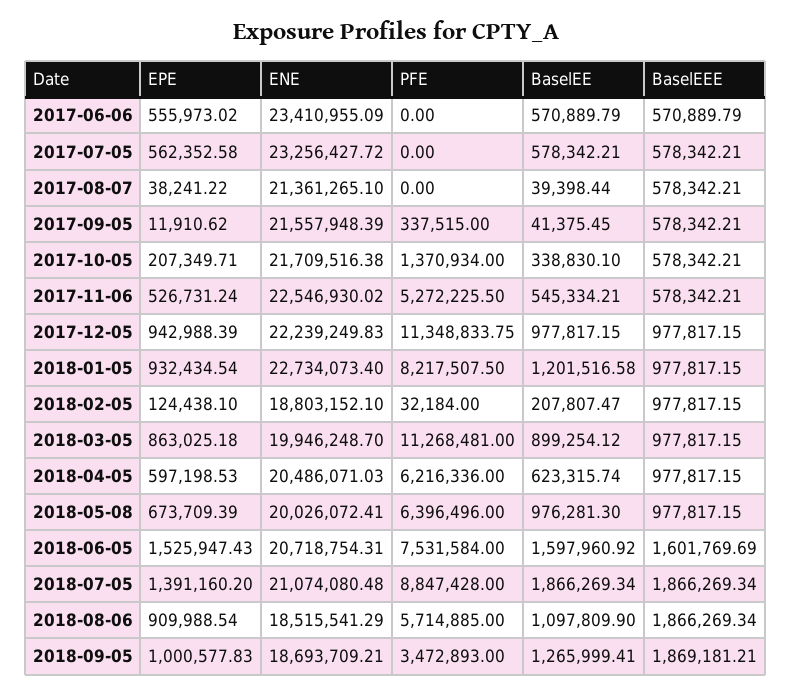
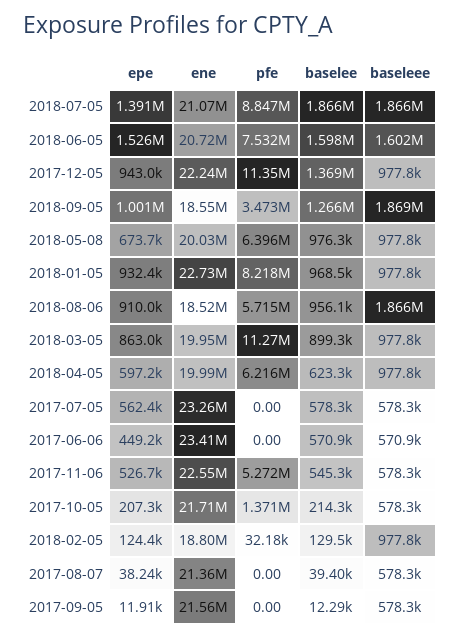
  {
    "EPE": {
-     "2017-06-06": 555973.02,
+     "2017-06-06": 449200,
      "2017-07-05": 562352.58,
      "2017-08-07": 38241.22,
      "2017-09-05": 11910.62,
      "2017-10-05": 207349.71,
      "2017-11-06": 526731.24,
      "2017-12-05": 942988.39,
      "2018-01-05": 932434.54,
      "2018-02-05": 124438.1,
      "2018-03-05": 863025.18,
      "2018-04-05": 597198.53,
      "2018-05-08": 673709.39,
      "2018-06-05": 1525947.43,
      "2018-07-05": 1391160.2,
      "2018-08-06": 909988.54,
      "2018-09-05": 1000577.83
    },
    "ENE": {
      "2017-06-06": 23410955.09,
      "2017-07-05": 23256427.72,
      "2017-08-07": 21361265.1,
      "2017-09-05": 21557948.39,
      "2017-10-05": 21709516.38,
      "2017-11-06": 22546930.02,
      "2017-12-05": 22239249.83,
      "2018-01-05": 22734073.4,
      "2018-02-05": 18803152.1,
      "2018-03-05": 19946248.7,
-     "2018-04-05": 20486071.03,
+     "2018-04-05": 19990000,
      "2018-05-08": 20026072.41,
      "2018-06-05": 20718754.31,
      "2018-07-05": 21074080.48,
      "2018-08-06": 18515541.29,
-     "2018-09-05": 18693709.21
+     "2018-09-05": 18550000
    },
    "PFE": {
      "2017-06-06": 0,
      "2017-07-05": 0,
      "2017-08-07": 0,
-     "2017-09-05": 337515,
+     "2017-09-05": 0,
      "2017-10-05": 1370934,
      "2017-11-06": 5272225.5,
      "2017-12-05": 11348833.75,
      "2018-01-05": 8217507.5,
      "2018-02-05": 32184,
      "2018-03-05": 11268481,
      "2018-04-05": 6216336,
      "2018-05-08": 6396496,
      "2018-06-05": 7531584,
      "2018-07-05": 8847428,
      "2018-08-06": 5714885,
      "2018-09-05": 3472893
    },
    "BaselEE": {
      "2017-06-06": 570889.79,
      "2017-07-05": 578342.21,
      "2017-08-07": 39398.44,
-     "2017-09-05": 41375.45,
+     "2017-09-05": 12290,
-     "2017-10-05": 338830.1,
+     "2017-10-05": 214300,
      "2017-11-06": 545334.21,
-     "2017-12-05": 977817.15,
+     "2017-12-05": 1369000,
-     "2018-01-05": 1201516.58,
+     "2018-01-05": 968500,
-     "2018-02-05": 207807.47,
+     "2018-02-05": 129500,
      "2018-03-05": 899254.12,
      "2018-04-05": 623315.74,
      "2018-05-08": 976281.3,
      "2018-06-05": 1597960.92,
      "2018-07-05": 1866269.34,
-     "2018-08-06": 1097809.9,
+     "2018-08-06": 956100,
      "2018-09-05": 1265999.41
    },
    "BaselEEE": {
      "2017-06-06": 570889.79,
      "2017-07-05": 578342.21,
      "2017-08-07": 578342.21,
      "2017-09-05": 578342.21,
      "2017-10-05": 578342.21,
      "2017-11-06": 578342.21,
      "2017-12-05": 977817.15,
      "2018-01-05": 977817.15,
      "2018-02-05": 977817.15,
      "2018-03-05": 977817.15,
      "2018-04-05": 977817.15,
      "2018-05-08": 977817.15,
      "2018-06-05": 1601769.69,
      "2018-07-05": 1866269.34,
      "2018-08-06": 1866269.34,
      "2018-09-05": 1869181.21
    }
  }

